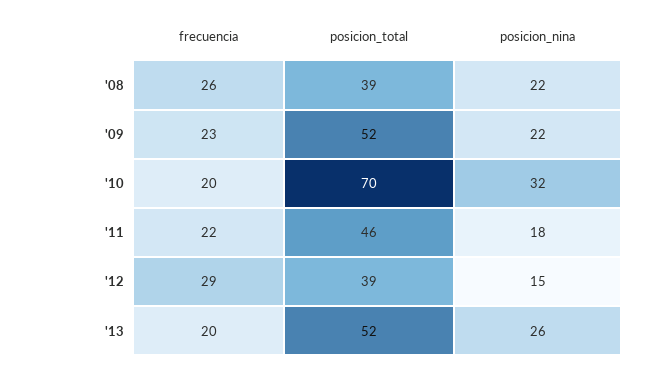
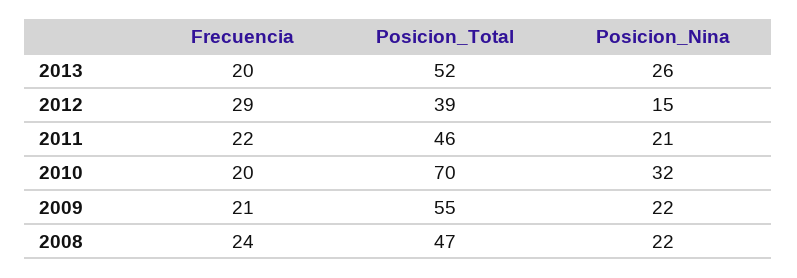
  {
    "frecuencia": {
-     "'08": 26,
+     "'08": 24,
-     "'09": 23,
+     "'09": 21,
      "'10": 20,
      "'11": 22,
      "'12": 29,
      "'13": 20
    },
    "posicion_total": {
-     "'08": 39,
+     "'08": 47,
-     "'09": 52,
+     "'09": 55,
      "'10": 70,
      "'11": 46,
      "'12": 39,
      "'13": 52
    },
    "posicion_nina": {
      "'08": 22,
      "'09": 22,
      "'10": 32,
-     "'11": 18,
+     "'11": 21,
      "'12": 15,
      "'13": 26
    }
  }

